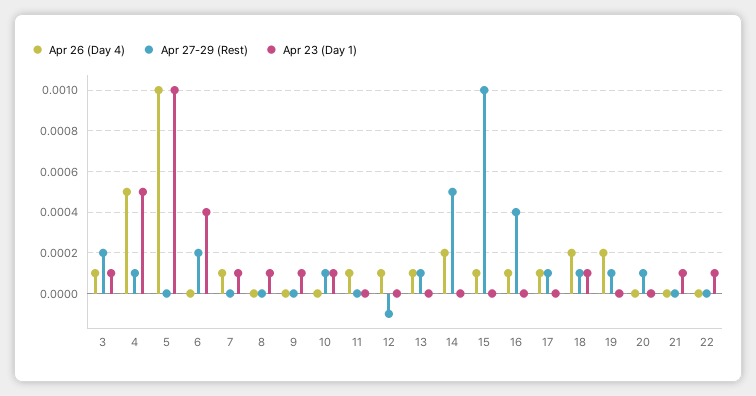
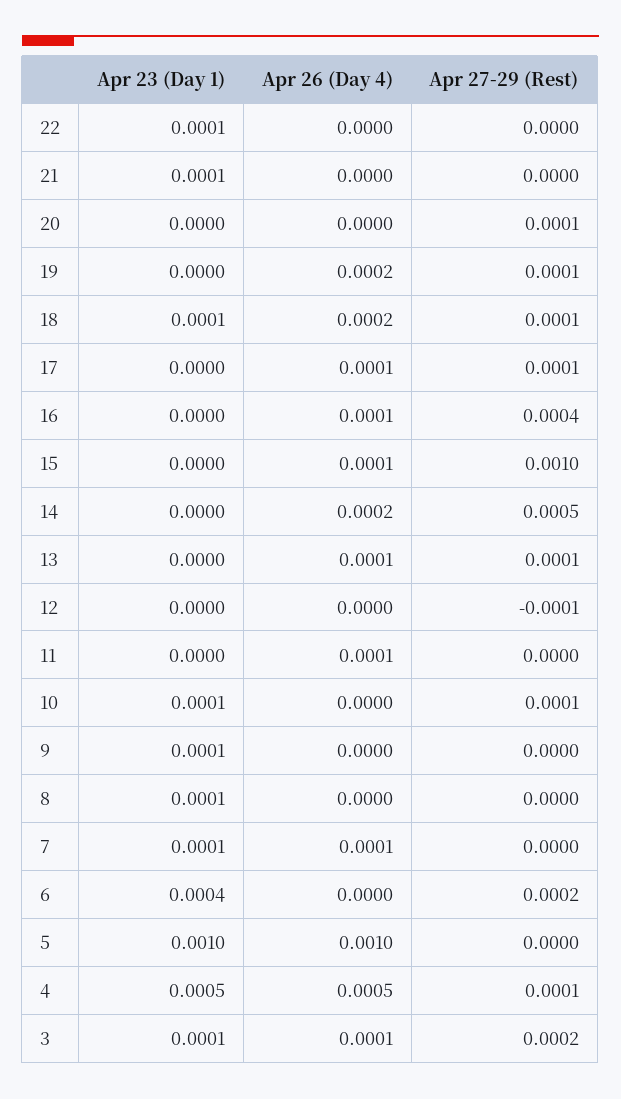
  {
    "Apr 26 (Day 4)": {
      "3": 0.0001,
      "4": 0.0005,
      "5": 0.001,
      "6": 0,
      "7": 0.0001,
      "8": 0,
      "9": 0,
      "10": 0,
      "11": 0.0001,
-     "12": 0.0001,
+     "12": 0,
      "13": 0.0001,
      "14": 0.0002,
      "15": 0.0001,
      "16": 0.0001,
      "17": 0.0001,
      "18": 0.0002,
      "19": 0.0002,
      "20": 0,
      "21": 0,
      "22": 0
    },
    "Apr 27-29 (Rest)": {
      "3": 0.0002,
      "4": 0.0001,
      "5": 0,
      "6": 0.0002,
      "7": 0,
      "8": 0,
      "9": 0,
      "10": 0.0001,
      "11": 0,
      "12": -0.0001,
      "13": 0.0001,
      "14": 0.0005,
      "15": 0.001,
      "16": 0.0004,
      "17": 0.0001,
      "18": 0.0001,
      "19": 0.0001,
      "20": 0.0001,
      "21": 0,
      "22": 0
    },
    "Apr 23 (Day 1)": {
      "3": 0.0001,
      "4": 0.0005,
      "5": 0.001,
      "6": 0.0004,
      "7": 0.0001,
      "8": 0.0001,
      "9": 0.0001,
      "10": 0.0001,
      "11": 0,
      "12": 0,
      "13": 0,
      "14": 0,
      "15": 0,
      "16": 0,
      "17": 0,
      "18": 0.0001,
      "19": 0,
      "20": 0,
      "21": 0.0001,
      "22": 0.0001
    }
  }

